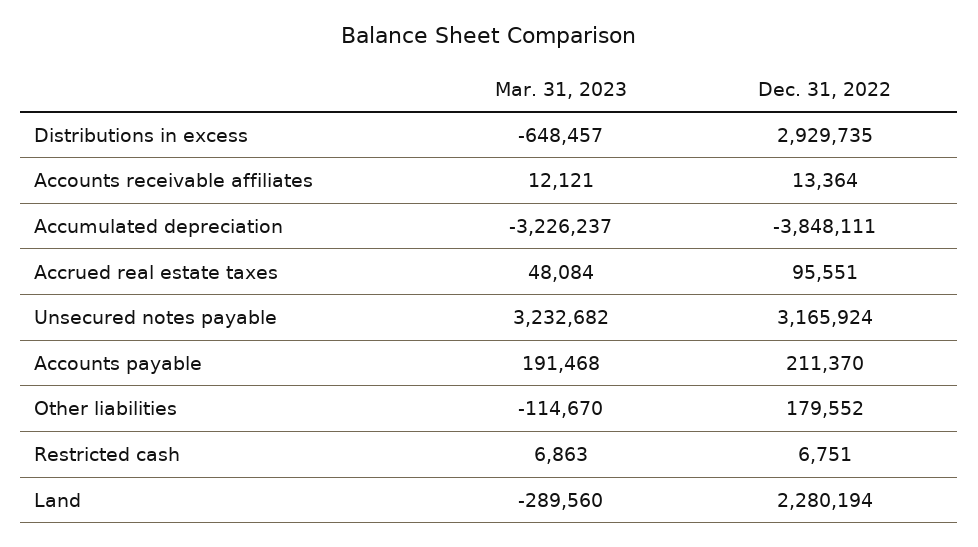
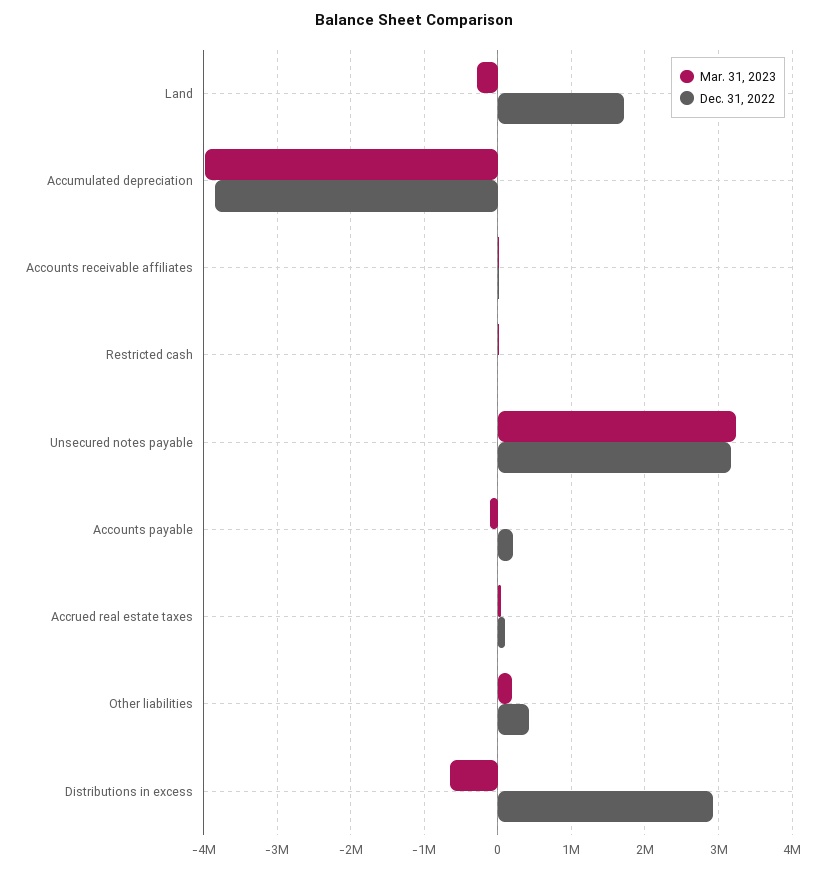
  {
    "Mar. 31, 2023": {
      "Distributions in excess": -648457,
      "Accounts receivable affiliates": 12121,
-     "Accumulated depreciation": -3226237,
+     "Accumulated depreciation": -4000000,
      "Accrued real estate taxes": 48084,
      "Unsecured notes payable": 3232682,
-     "Accounts payable": 191468,
+     "Accounts payable": -100000,
-     "Other liabilities": -114670,
+     "Other liabilities": 200000,
      "Restricted cash": 6863,
      "Land": -289560
    },
    "Dec. 31, 2022": {
      "Distributions in excess": 2929735,
      "Accounts receivable affiliates": 13364,
      "Accumulated depreciation": -3848111,
      "Accrued real estate taxes": 95551,
      "Unsecured notes payable": 3165924,
      "Accounts payable": 211370,
-     "Other liabilities": 179552,
+     "Other liabilities": 400000,
      "Restricted cash": 6751,
-     "Land": 2280194
+     "Land": 1700000
    }
  }

